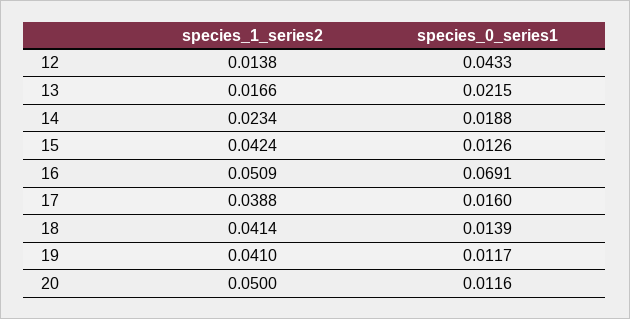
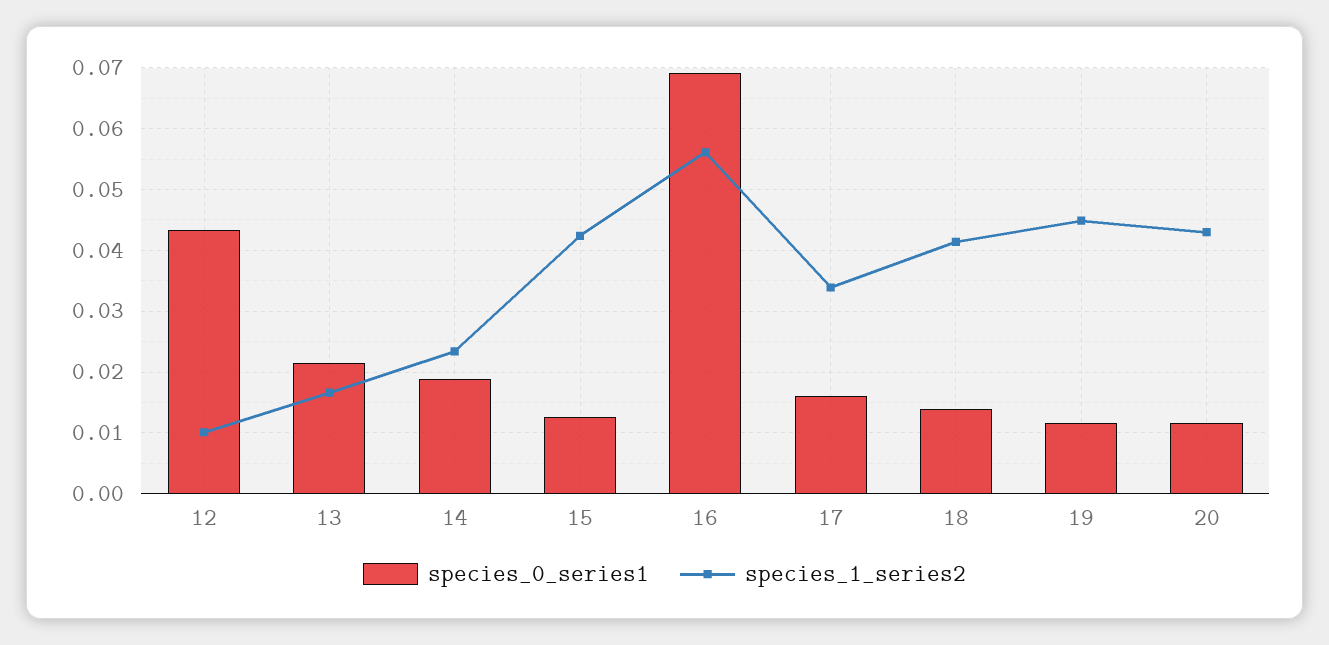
  {
    "species_1_series2": {
-     "12": 0.0138,
+     "12": 0.01,
      "13": 0.0166,
      "14": 0.0234,
      "15": 0.0424,
-     "16": 0.0509,
+     "16": 0.056,
-     "17": 0.0388,
+     "17": 0.034,
      "18": 0.0414,
-     "19": 0.041,
+     "19": 0.045,
-     "20": 0.05
+     "20": 0.043
    },
    "species_0_series1": {
      "12": 0.0433,
      "13": 0.0215,
      "14": 0.0188,
      "15": 0.0126,
      "16": 0.0691,
      "17": 0.016,
      "18": 0.0139,
      "19": 0.0117,
      "20": 0.0116
    }
  }

